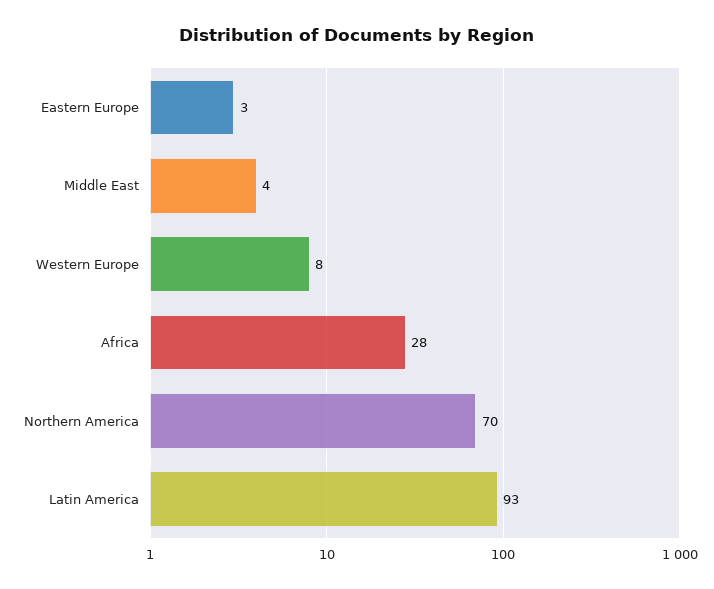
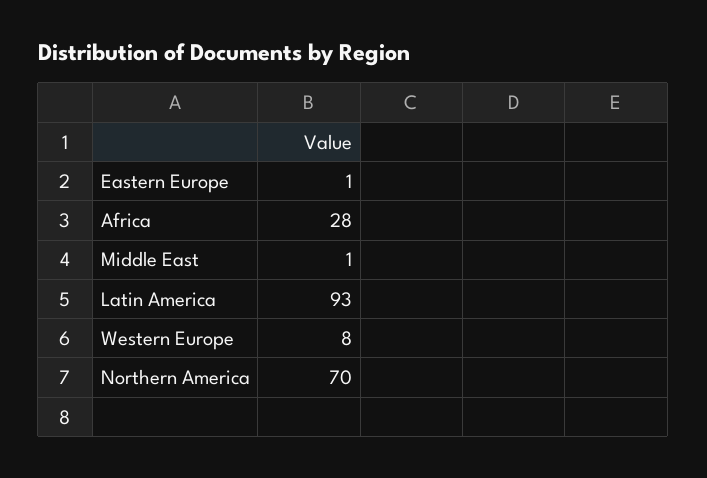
  {
-   "Eastern Europe": 3,
+   "Eastern Europe": 1,
-   "Middle East": 4,
+   "Middle East": 1,
    "Western Europe": 8,
    "Africa": 28,
    "Northern America": 70,
    "Latin America": 93
  }

